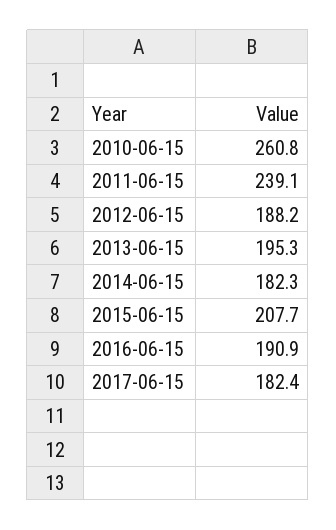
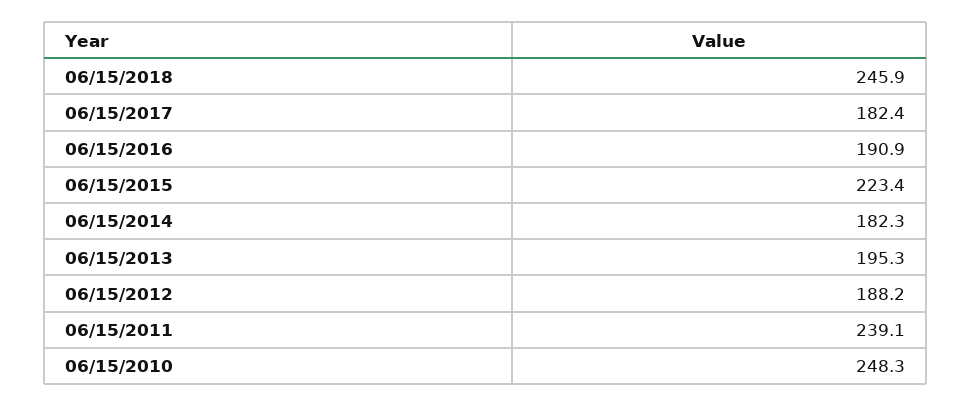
  {
-   "2010-06-15": 260.8,
+   "2010-06-15": 248.3,
    "2011-06-15": 239.1,
    "2012-06-15": 188.2,
    "2013-06-15": 195.3,
    "2014-06-15": 182.3,
-   "2015-06-15": 207.7,
+   "2015-06-15": 223.4,
    "2016-06-15": 190.9,
-   "2017-06-15": 182.4
+   "2017-06-15": 182.4,
+   "06/15/2018": 245.9
  }

